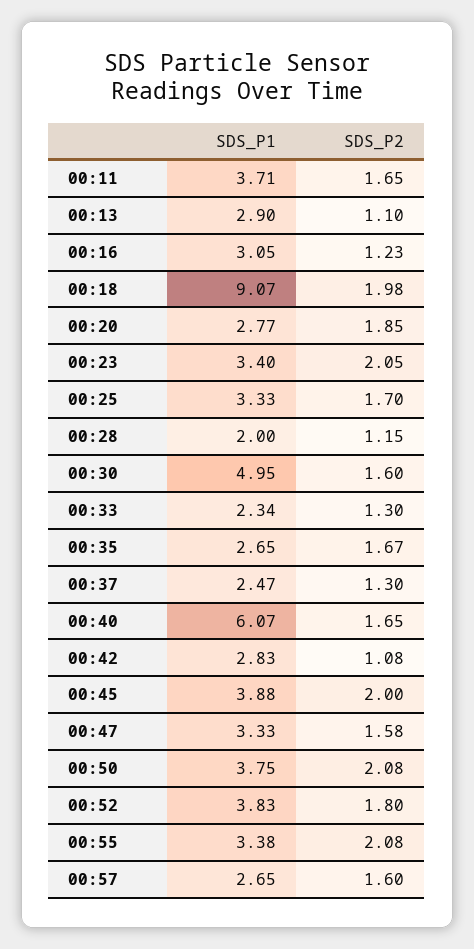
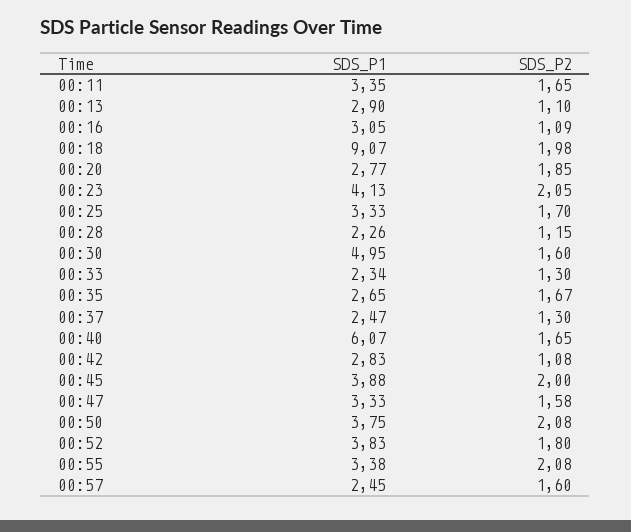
  {
    "SDS_P1": {
-     "00:11": 3.71,
+     "00:11": 3.35,
      "00:13": 2.9,
      "00:16": 3.05,
      "00:18": 9.07,
      "00:20": 2.77,
-     "00:23": 3.4,
+     "00:23": 4.13,
      "00:25": 3.33,
-     "00:28": 2,
+     "00:28": 2.26,
      "00:30": 4.95,
      "00:33": 2.34,
      "00:35": 2.65,
      "00:37": 2.47,
      "00:40": 6.07,
      "00:42": 2.83,
      "00:45": 3.88,
      "00:47": 3.33,
      "00:50": 3.75,
      "00:52": 3.83,
      "00:55": 3.38,
-     "00:57": 2.65
+     "00:57": 2.45
    },
    "SDS_P2": {
      "00:11": 1.65,
      "00:13": 1.1,
-     "00:16": 1.23,
+     "00:16": 1.09,
      "00:18": 1.98,
      "00:20": 1.85,
      "00:23": 2.05,
      "00:25": 1.7,
      "00:28": 1.15,
      "00:30": 1.6,
      "00:33": 1.3,
      "00:35": 1.67,
      "00:37": 1.3,
      "00:40": 1.65,
      "00:42": 1.08,
      "00:45": 2,
      "00:47": 1.58,
      "00:50": 2.08,
      "00:52": 1.8,
      "00:55": 2.08,
      "00:57": 1.6
    }
  }

